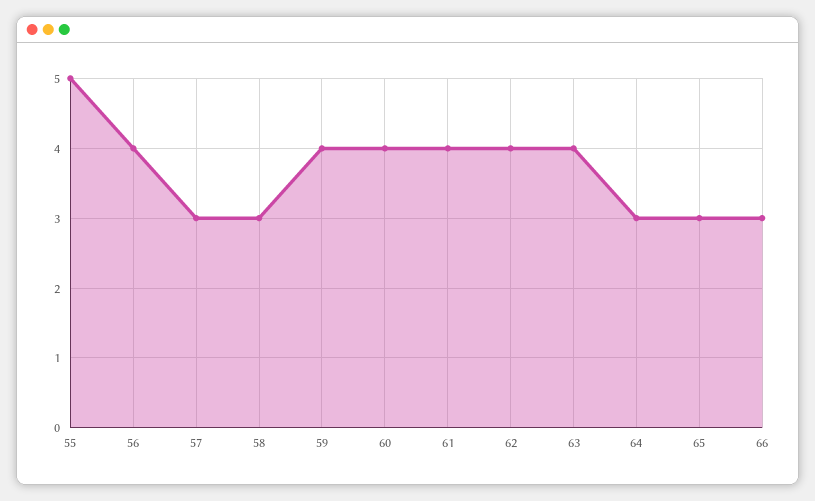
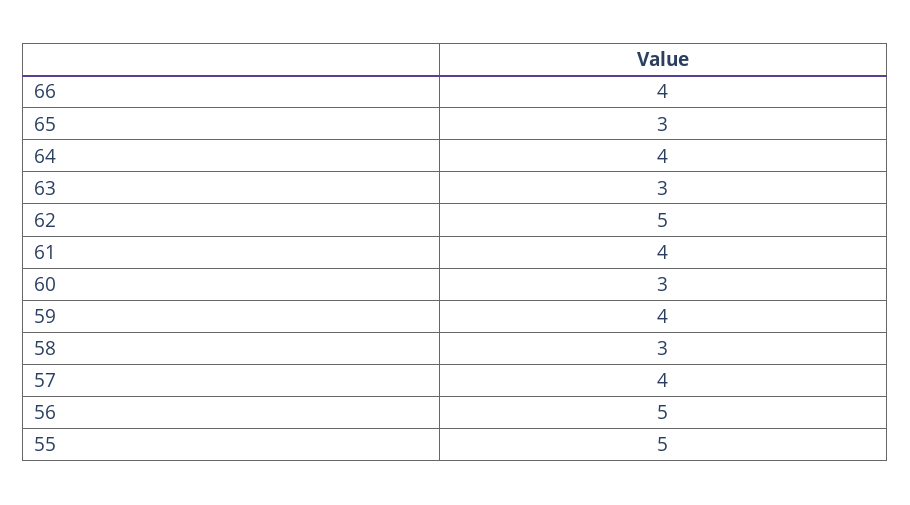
  {
    "55": 5,
-   "56": 4,
+   "56": 5,
-   "57": 3,
+   "57": 4,
    "58": 3,
    "59": 4,
-   "60": 4,
+   "60": 3,
    "61": 4,
-   "62": 4,
+   "62": 5,
-   "63": 4,
+   "63": 3,
-   "64": 3,
+   "64": 4,
    "65": 3,
-   "66": 3
+   "66": 4
  }

